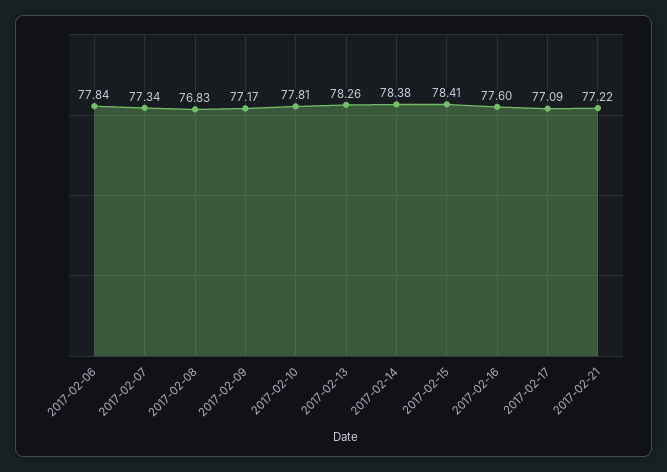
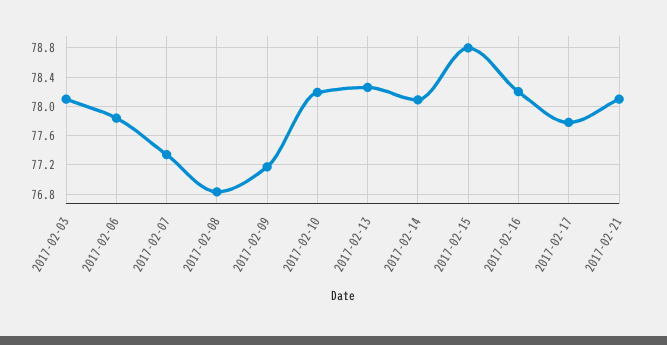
  {
    "2017-02-06": 77.84,
    "2017-02-07": 77.34,
    "2017-02-08": 76.83,
    "2017-02-09": 77.17,
-   "2017-02-10": 77.81,
+   "2017-02-10": 78.2,
    "2017-02-13": 78.26,
-   "2017-02-14": 78.38,
+   "2017-02-14": 78.1,
-   "2017-02-15": 78.41,
+   "2017-02-15": 78.8,
-   "2017-02-16": 77.6,
+   "2017-02-16": 78.2,
-   "2017-02-17": 77.09,
+   "2017-02-17": 77.8,
-   "2017-02-21": 77.22
+   "2017-02-21": 78.1,
+   "2017-02-03": 78.1
  }

